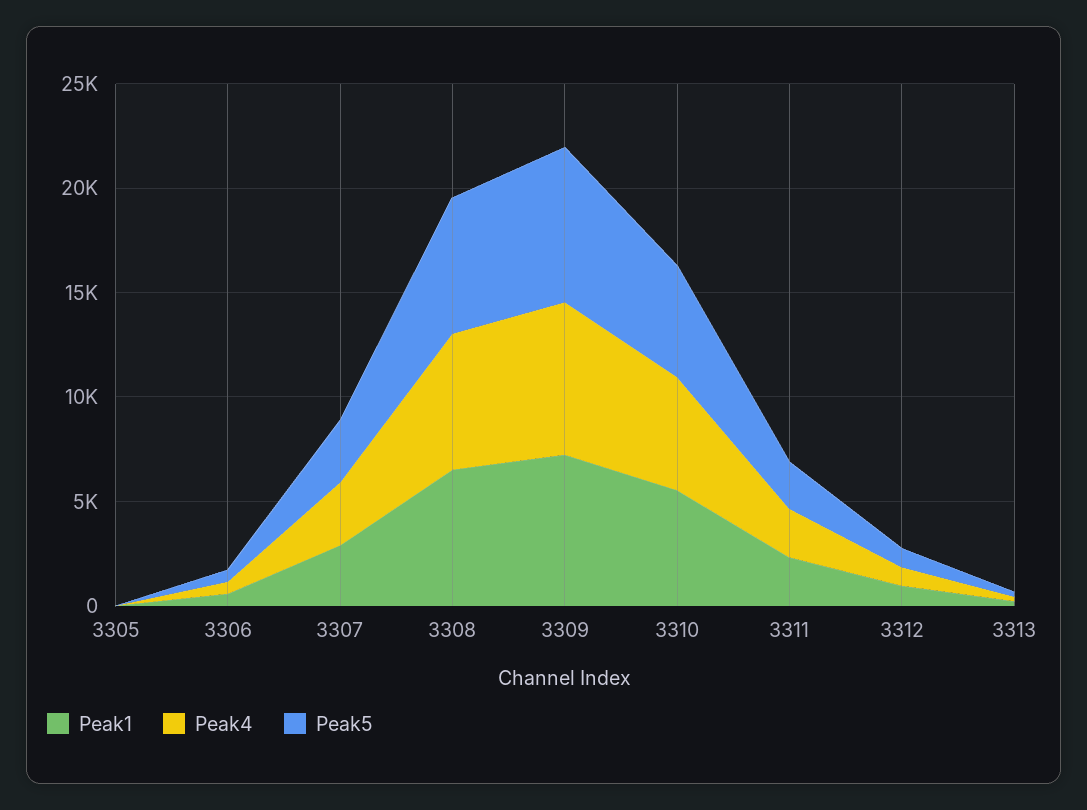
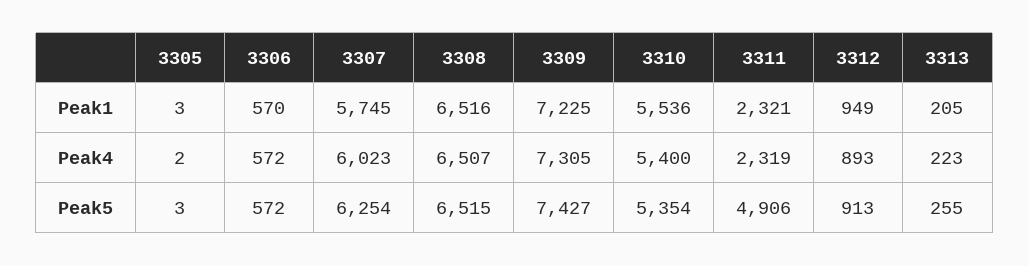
  {
    "Peak1": {
      "3305": 3,
      "3306": 570,
-     "3307": 3000,
+     "3307": 5745,
      "3308": 6516,
      "3309": 7225,
      "3310": 5536,
      "3311": 2321,
      "3312": 949,
      "3313": 205
    },
    "Peak4": {
      "3305": 2,
      "3306": 572,
-     "3307": 3000,
+     "3307": 6023,
      "3308": 6507,
      "3309": 7305,
      "3310": 5400,
      "3311": 2319,
      "3312": 893,
      "3313": 223
    },
    "Peak5": {
      "3305": 3,
      "3306": 572,
-     "3307": 3000,
+     "3307": 6254,
      "3308": 6515,
      "3309": 7427,
      "3310": 5354,
-     "3311": 2000,
+     "3311": 4906,
      "3312": 913,
      "3313": 255
    }
  }

